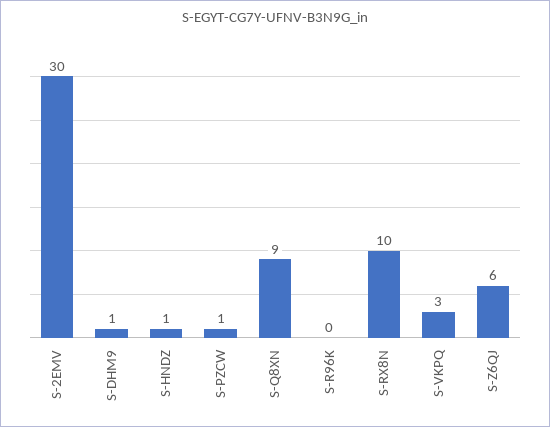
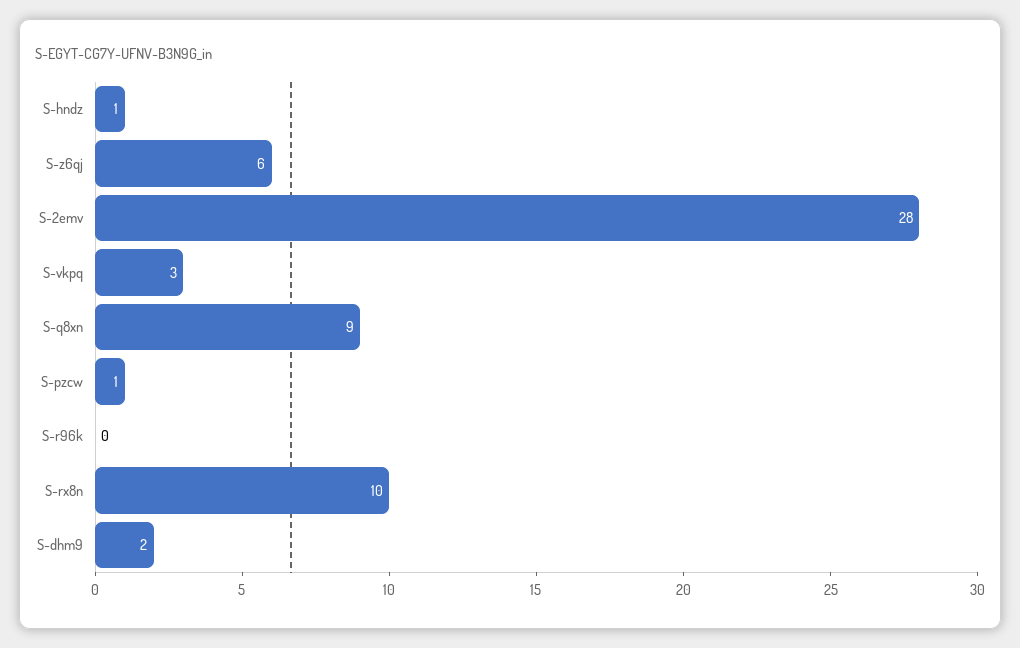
  {
-   "S-2EMV": 30,
+   "S-2EMV": 28,
-   "S-DHM9": 1,
+   "S-DHM9": 2,
    "S-HNDZ": 1,
    "S-PZCW": 1,
    "S-Q8XN": 9,
    "S-R96K": 0,
    "S-RX8N": 10,
    "S-VKPQ": 3,
    "S-Z6QJ": 6
  }

